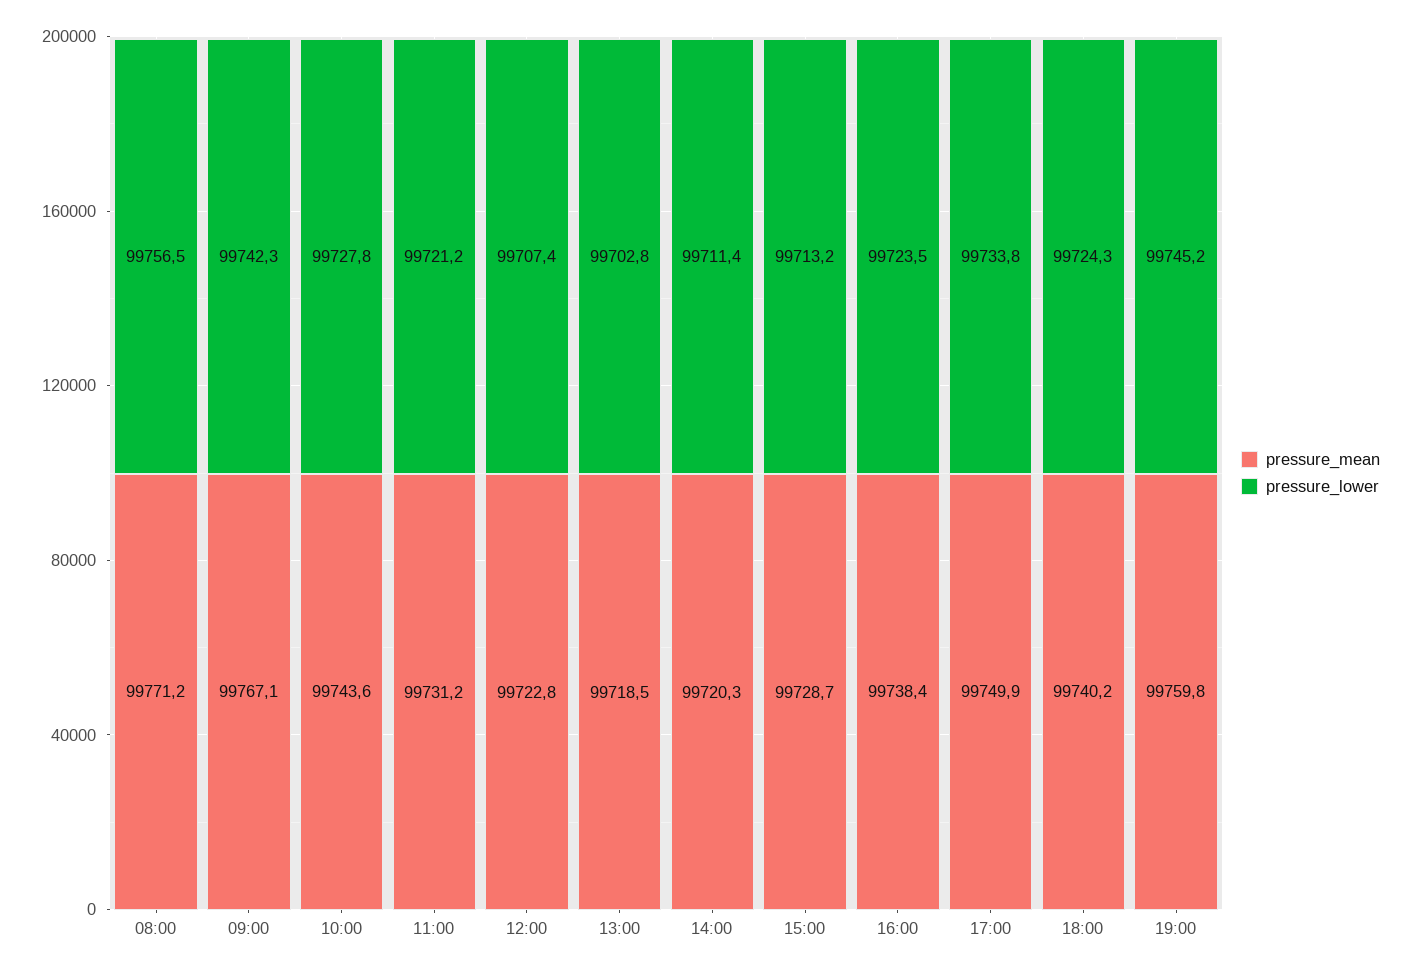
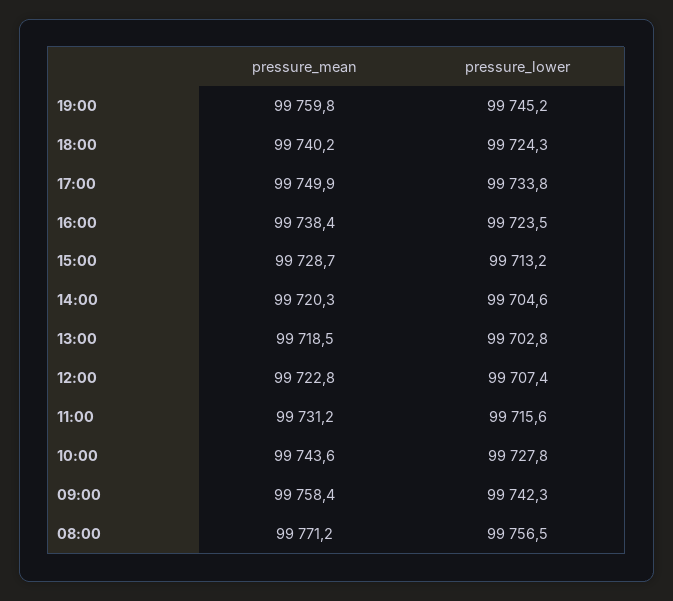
  {
    "pressure_mean": {
      "08:00": 99771.2,
-     "09:00": 99767.1,
+     "09:00": 99758.4,
      "10:00": 99743.6,
      "11:00": 99731.2,
      "12:00": 99722.8,
      "13:00": 99718.5,
      "14:00": 99720.3,
      "15:00": 99728.7,
      "16:00": 99738.4,
      "17:00": 99749.9,
      "18:00": 99740.2,
      "19:00": 99759.8
    },
    "pressure_lower": {
      "08:00": 99756.5,
      "09:00": 99742.3,
      "10:00": 99727.8,
-     "11:00": 99721.2,
+     "11:00": 99715.6,
      "12:00": 99707.4,
      "13:00": 99702.8,
-     "14:00": 99711.4,
+     "14:00": 99704.6,
      "15:00": 99713.2,
      "16:00": 99723.5,
      "17:00": 99733.8,
      "18:00": 99724.3,
      "19:00": 99745.2
    }
  }

